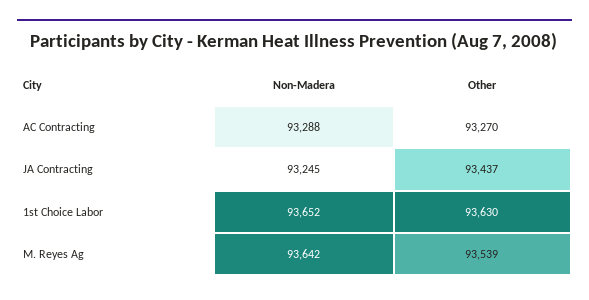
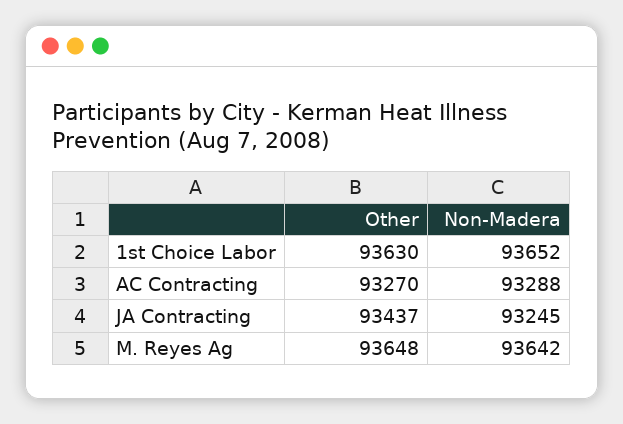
  {
    "Non-Madera": {
      "AC Contracting": 93288,
      "JA Contracting": 93245,
      "1st Choice Labor": 93652,
      "M. Reyes Ag": 93642
    },
    "Other": {
      "AC Contracting": 93270,
      "JA Contracting": 93437,
      "1st Choice Labor": 93630,
-     "M. Reyes Ag": 93539
+     "M. Reyes Ag": 93648
    }
  }

